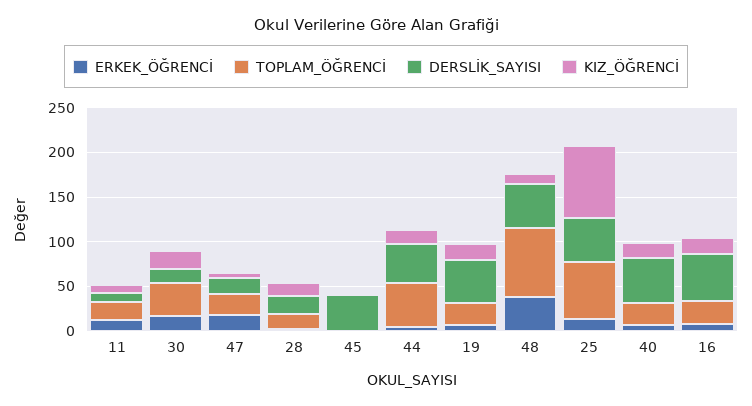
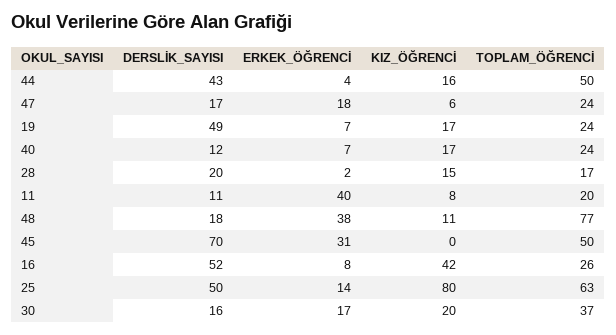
  {
    "ERKEK_ÖĞRENCİ": {
-     "11": 10,
+     "11": 40,
      "30": 17,
      "47": 18,
      "28": 2,
-     "45": 0,
+     "45": 31,
      "44": 4,
      "19": 7,
      "48": 38,
      "25": 14,
      "40": 7,
      "16": 8
    },
    "TOPLAM_ÖĞRENCİ": {
      "11": 20,
      "30": 37,
      "47": 24,
      "28": 17,
-     "45": 0,
+     "45": 50,
      "44": 50,
      "19": 24,
      "48": 77,
      "25": 63,
      "40": 24,
      "16": 26
    },
    "DERSLİK_SAYISI": {
      "11": 11,
      "30": 16,
      "47": 17,
      "28": 20,
-     "45": 40,
+     "45": 70,
      "44": 43,
      "19": 49,
-     "48": 50,
+     "48": 18,
      "25": 50,
-     "40": 50,
+     "40": 12,
      "16": 52
    },
    "KIZ_ÖĞRENCİ": {
      "11": 8,
      "30": 20,
      "47": 6,
      "28": 15,
      "45": 0,
      "44": 16,
      "19": 17,
      "48": 11,
      "25": 80,
      "40": 17,
-     "16": 20
+     "16": 42
    }
  }

